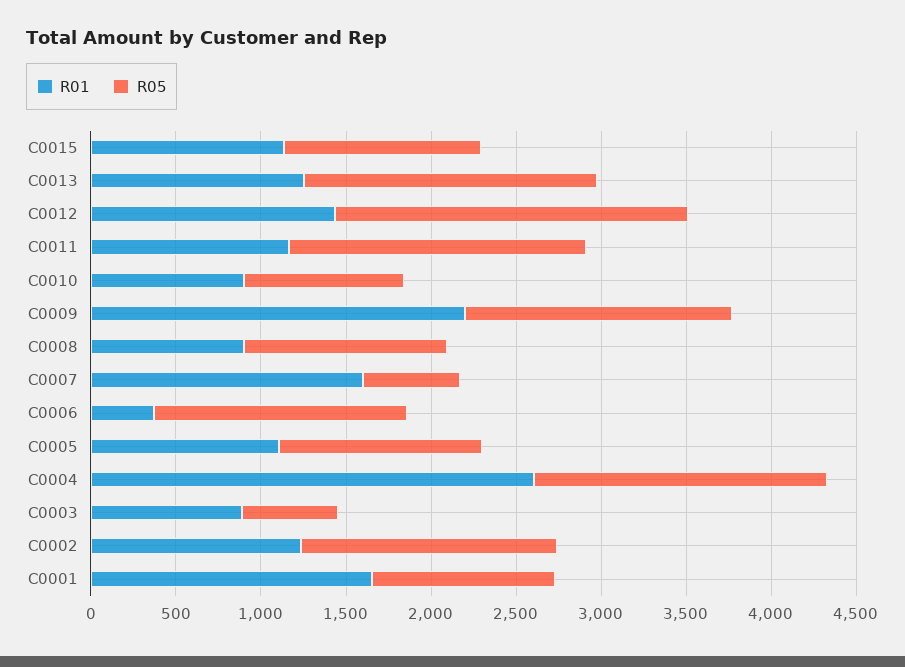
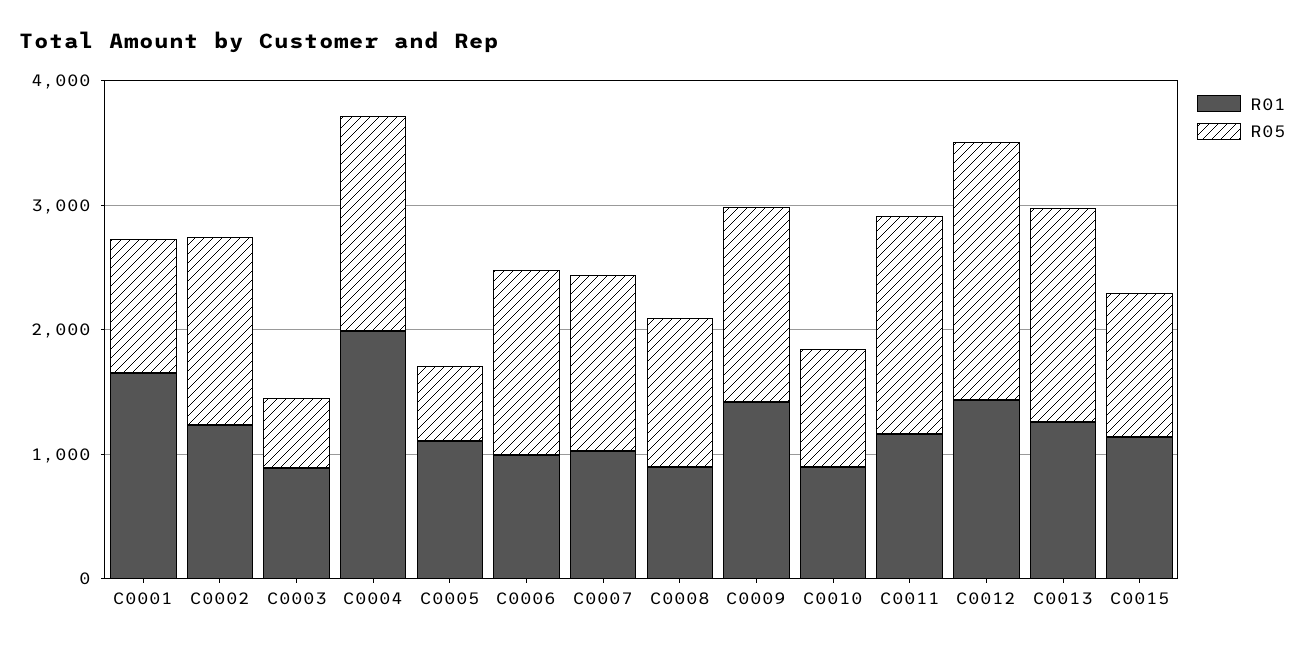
  {
    "R01": {
      "C0015": 1100,
      "C0013": 1300,
      "C0012": 1400,
      "C0011": 1200,
      "C0010": 900,
-     "C0009": 2200,
+     "C0009": 1400,
      "C0008": 900,
-     "C0007": 1600,
+     "C0007": 1000,
-     "C0006": 400,
+     "C0006": 1000,
      "C0005": 1100,
-     "C0004": 2600,
+     "C0004": 2000,
      "C0003": 900,
      "C0002": 1200,
      "C0001": 1700
    },
    "R05": {
      "C0015": 1200,
      "C0013": 1700,
      "C0012": 2100,
      "C0011": 1700,
      "C0010": 900,
      "C0009": 1600,
      "C0008": 1200,
-     "C0007": 600,
+     "C0007": 1400,
      "C0006": 1500,
-     "C0005": 1200,
+     "C0005": 600,
      "C0004": 1700,
      "C0003": 600,
      "C0002": 1500,
      "C0001": 1100
    }
  }

